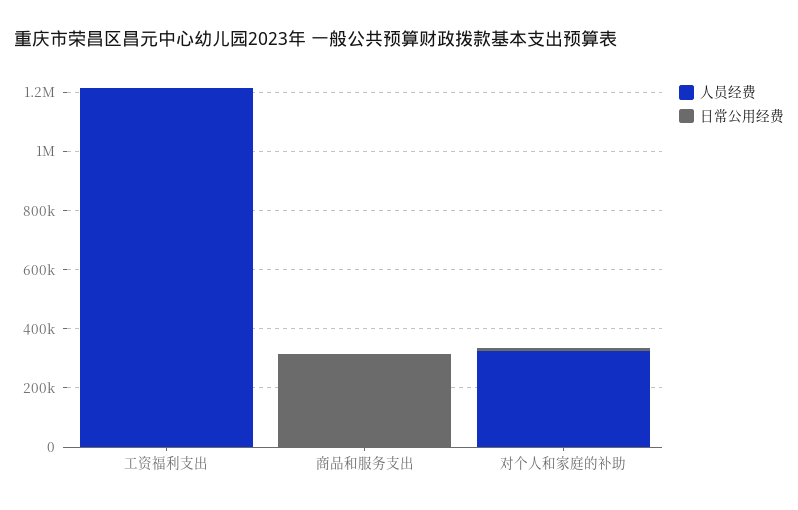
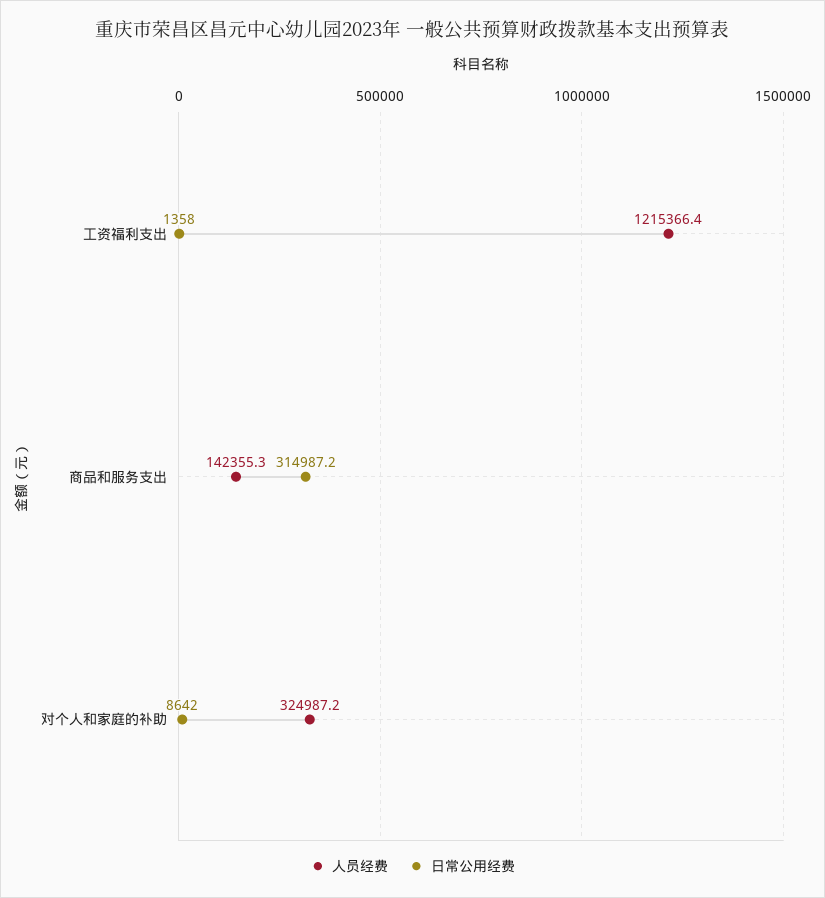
  {
    "人员经费": {
      "工资福利支出": 1215366.4,
-     "商品和服务支出": 0,
+     "商品和服务支出": 142355.3,
      "对个人和家庭的补助": 324987.2
    },
    "日常公用经费": {
      "工资福利支出": 1358,
      "商品和服务支出": 314987.2,
      "对个人和家庭的补助": 8642
    }
  }

